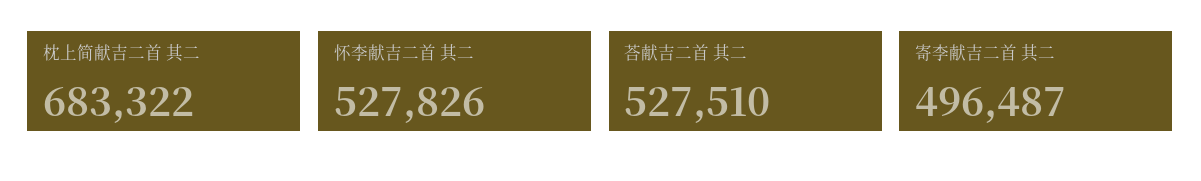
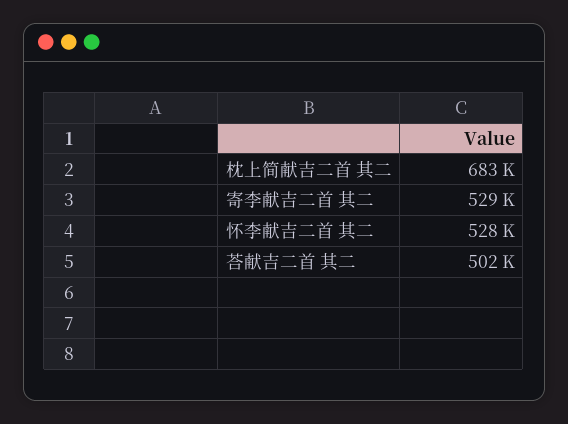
  {
    "枕上简献吉二首 其二": 683322,
    "怀李献吉二首 其二": 527826,
-   "荅献吉二首 其二": 527510,
+   "荅献吉二首 其二": 502000,
-   "寄李献吉二首 其二": 496487
+   "寄李献吉二首 其二": 529000
  }

